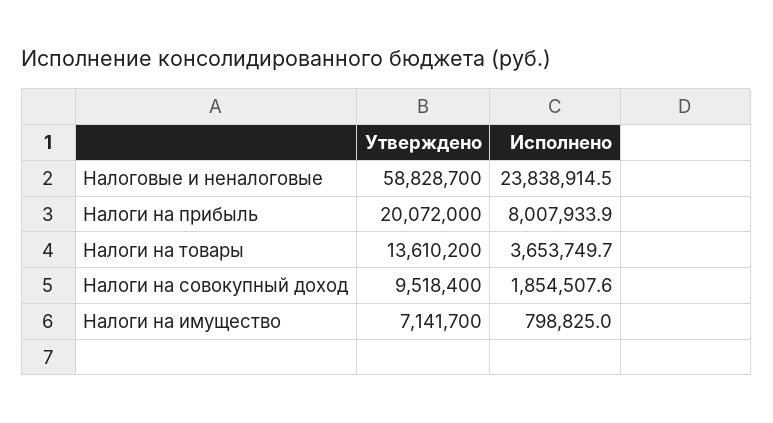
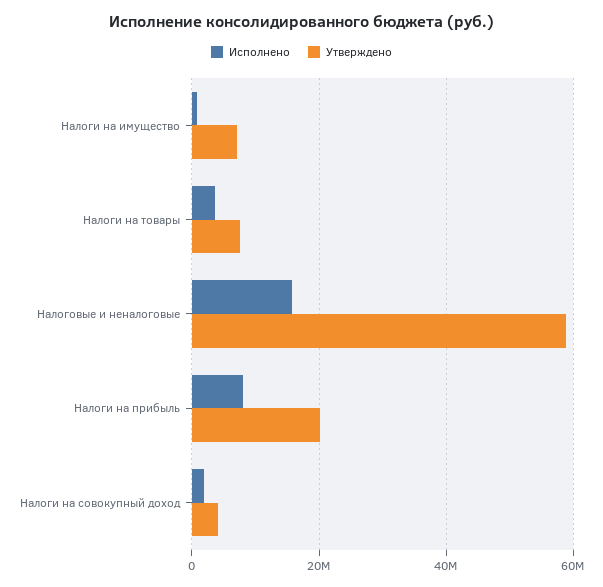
  {
    "Утверждено": {
      "Налоговые и неналоговые": 58828700,
      "Налоги на прибыль": 20072000,
-     "Налоги на товары": 13610200,
+     "Налоги на товары": 8000000,
-     "Налоги на совокупный доход": 9518400,
+     "Налоги на совокупный доход": 4000000,
      "Налоги на имущество": 7141700
    },
    "Исполнено": {
-     "Налоговые и неналоговые": 23838914.5,
+     "Налоговые и неналоговые": 16000000,
      "Налоги на прибыль": 8007933.9,
      "Налоги на товары": 3653749.7,
      "Налоги на совокупный доход": 1854507.6,
      "Налоги на имущество": 798825
    }
  }

